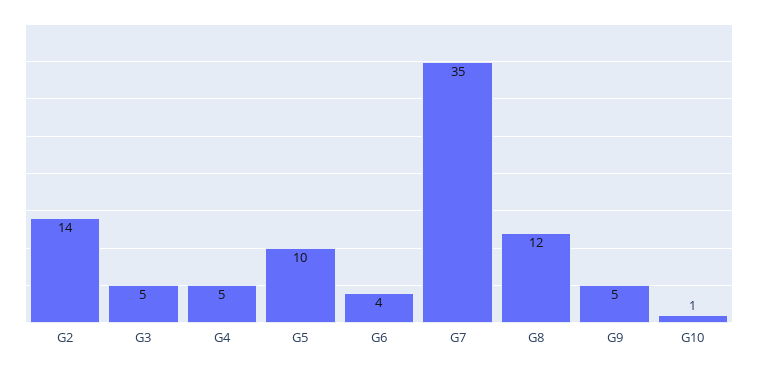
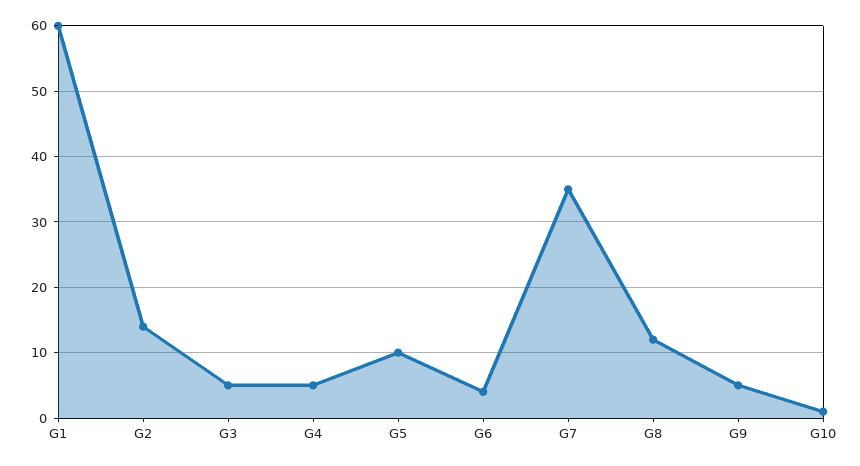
  {
    "G2": 14,
    "G3": 5,
    "G4": 5,
    "G5": 10,
    "G6": 4,
    "G7": 35,
    "G8": 12,
    "G9": 5,
-   "G10": 1
+   "G10": 1,
+   "G1": 60
  }

